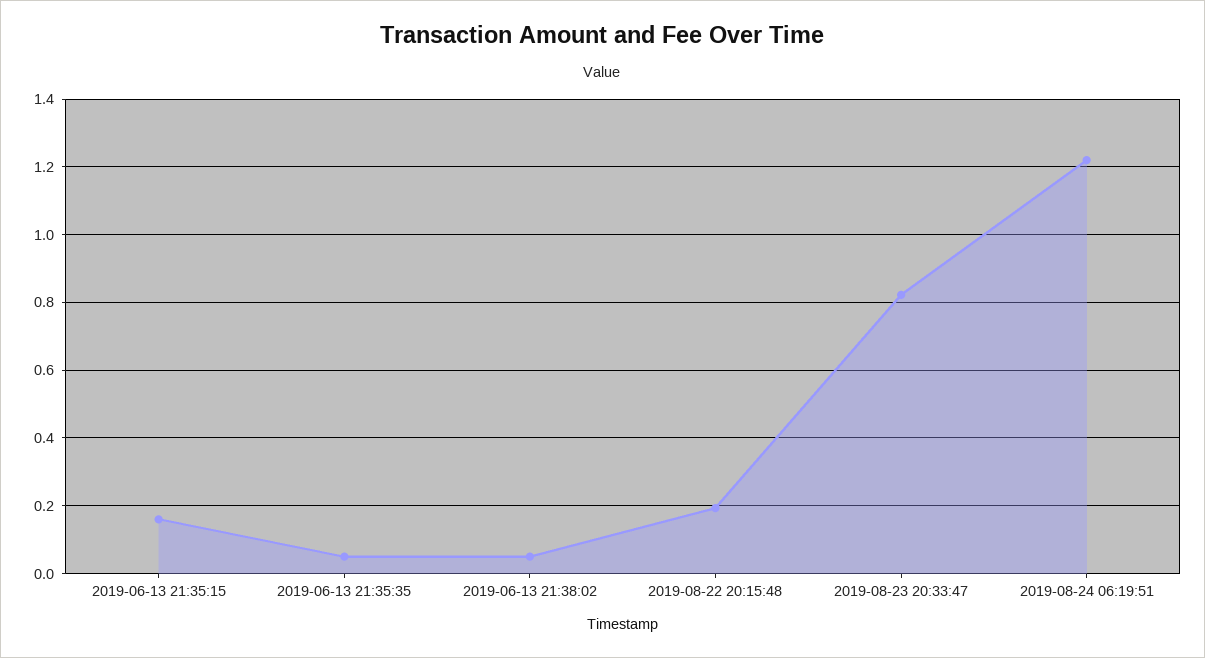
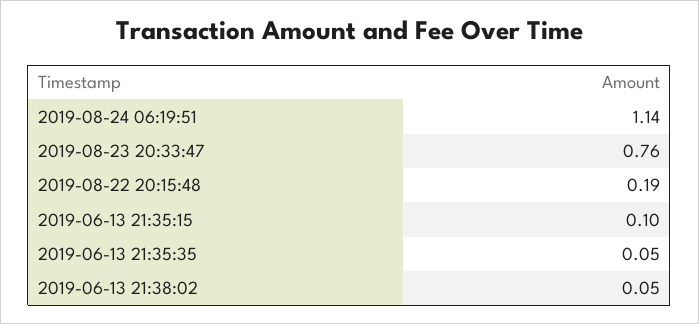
  {
-   "2019-06-13 21:35:15": 0.16,
+   "2019-06-13 21:35:15": 0.1,
    "2019-06-13 21:35:35": 0.05,
    "2019-06-13 21:38:02": 0.05,
    "2019-08-22 20:15:48": 0.19,
-   "2019-08-23 20:33:47": 0.82,
+   "2019-08-23 20:33:47": 0.76,
-   "2019-08-24 06:19:51": 1.22
+   "2019-08-24 06:19:51": 1.14
  }

